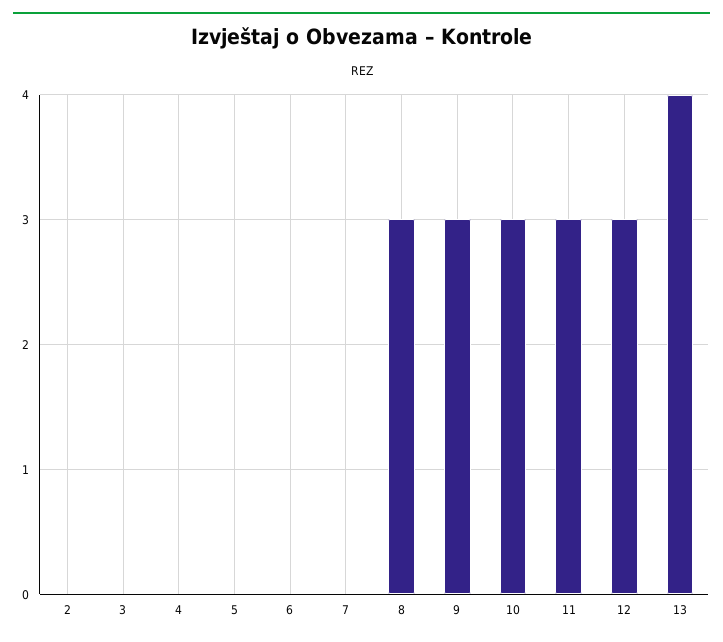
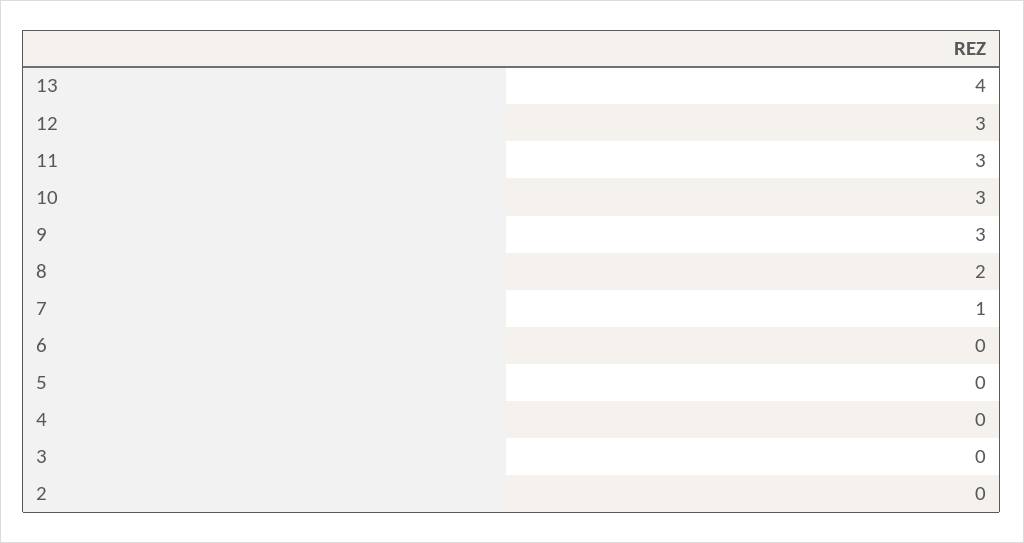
  {
    "2": 0,
    "3": 0,
    "4": 0,
    "5": 0,
    "6": 0,
-   "7": 0,
+   "7": 1,
-   "8": 3,
+   "8": 2,
    "9": 3,
    "10": 3,
    "11": 3,
    "12": 3,
    "13": 4
  }

